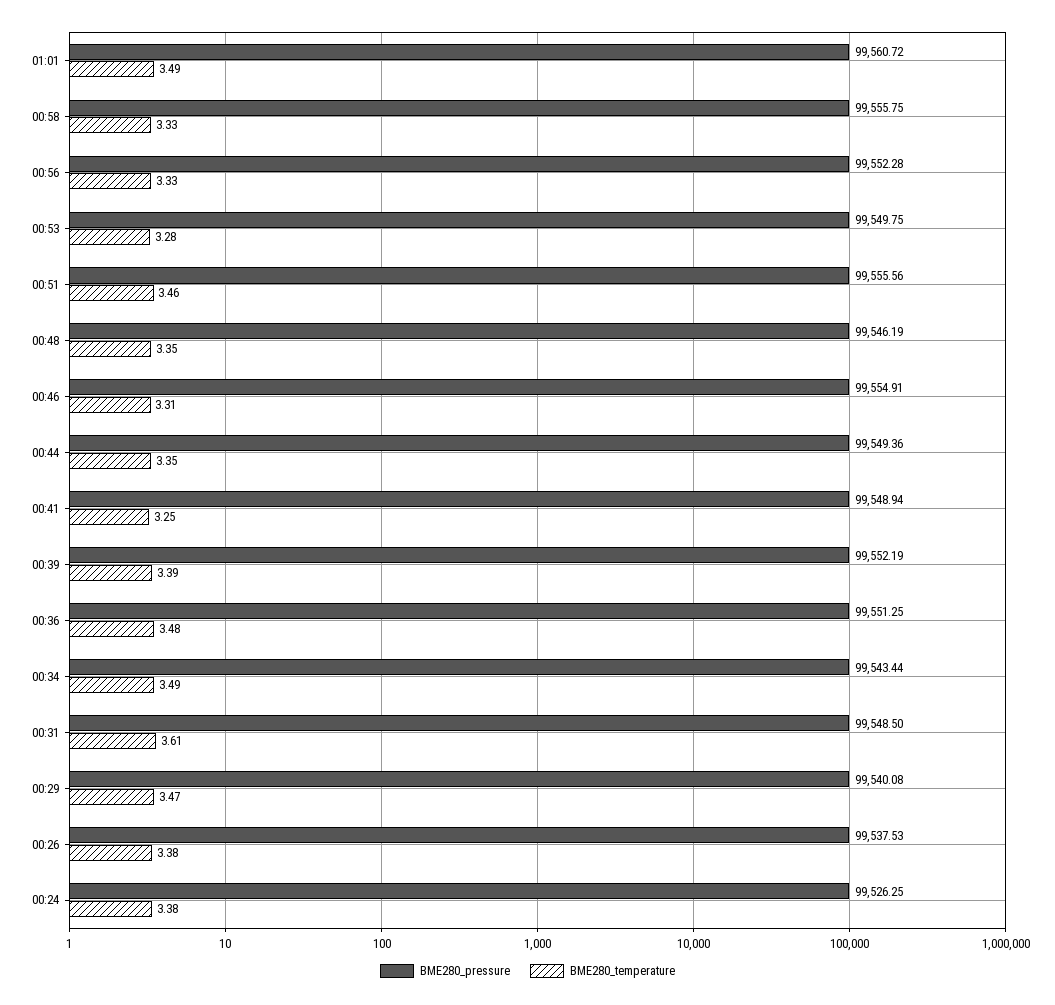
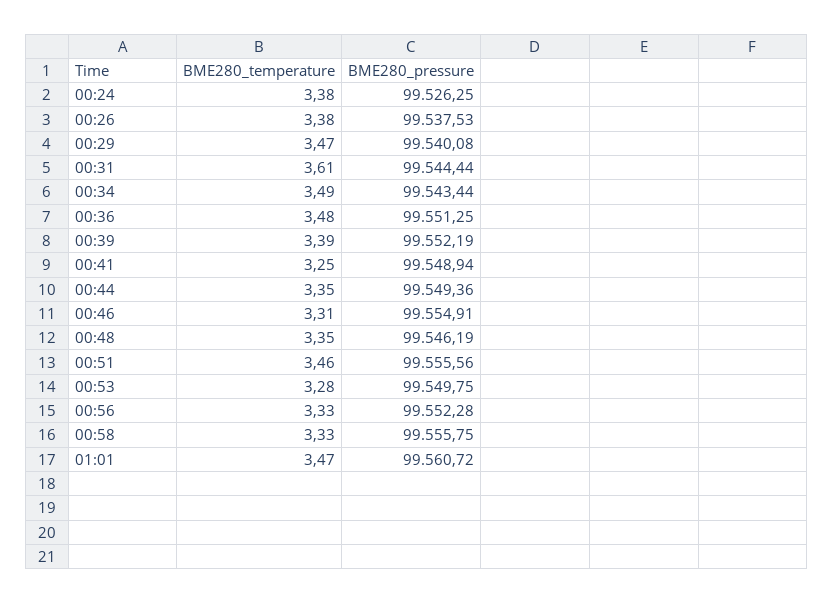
  {
    "BME280_pressure": {
      "01:01": 99560.72,
      "00:58": 99555.75,
      "00:56": 99552.28,
      "00:53": 99549.75,
      "00:51": 99555.56,
      "00:48": 99546.19,
      "00:46": 99554.91,
      "00:44": 99549.36,
      "00:41": 99548.94,
      "00:39": 99552.19,
      "00:36": 99551.25,
      "00:34": 99543.44,
-     "00:31": 99548.5,
+     "00:31": 99544.44,
      "00:29": 99540.08,
      "00:26": 99537.53,
      "00:24": 99526.25
    },
    "BME280_temperature": {
-     "01:01": 3.49,
+     "01:01": 3.47,
      "00:58": 3.33,
      "00:56": 3.33,
      "00:53": 3.28,
      "00:51": 3.46,
      "00:48": 3.35,
      "00:46": 3.31,
      "00:44": 3.35,
      "00:41": 3.25,
      "00:39": 3.39,
      "00:36": 3.48,
      "00:34": 3.49,
      "00:31": 3.61,
      "00:29": 3.47,
      "00:26": 3.38,
      "00:24": 3.38
    }
  }

